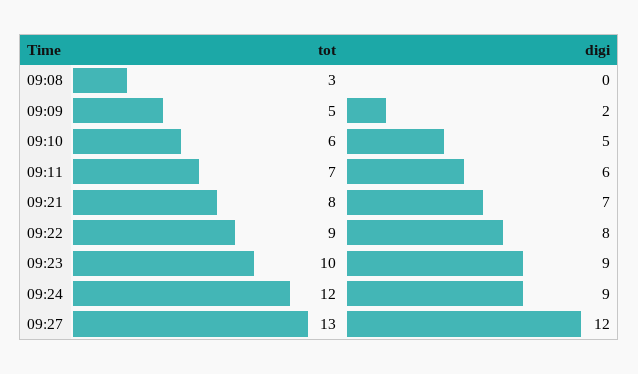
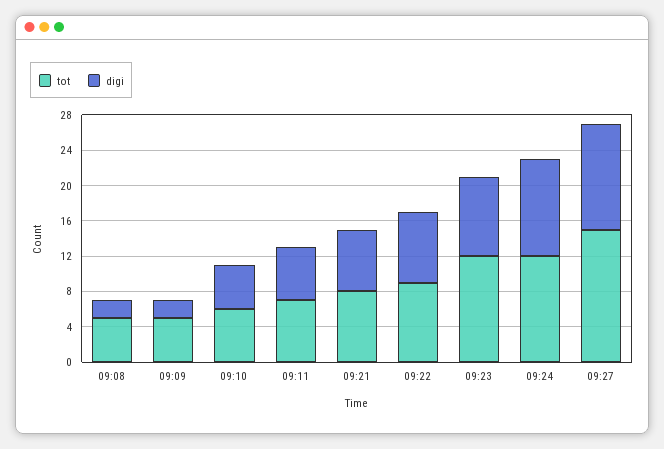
  {
    "tot": {
-     "09:08": 3,
+     "09:08": 5,
      "09:09": 5,
      "09:10": 6,
      "09:11": 7,
      "09:21": 8,
      "09:22": 9,
-     "09:23": 10,
+     "09:23": 12,
      "09:24": 12,
-     "09:27": 13
+     "09:27": 15
    },
    "digi": {
-     "09:08": 0,
+     "09:08": 2,
      "09:09": 2,
      "09:10": 5,
      "09:11": 6,
      "09:21": 7,
      "09:22": 8,
      "09:23": 9,
-     "09:24": 9,
+     "09:24": 11,
      "09:27": 12
    }
  }

